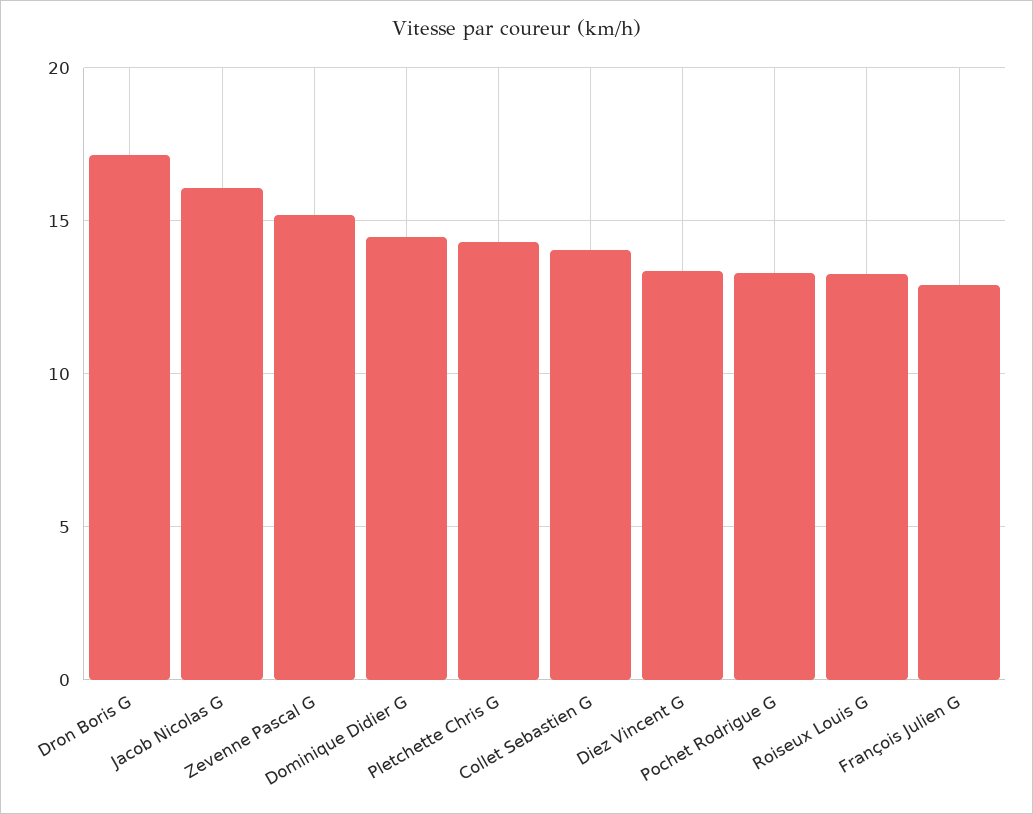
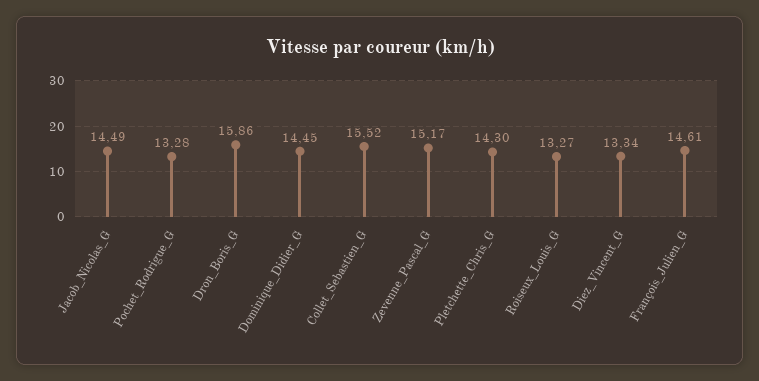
  {
-   "Dron Boris G": 17,
+   "Dron Boris G": 15.86,
-   "Jacob Nicolas G": 16,
+   "Jacob Nicolas G": 14.49,
    "Zevenne Pascal G": 15.17,
    "Dominique Didier G": 14.45,
    "Pletchette Chris G": 14.3,
-   "Collet Sebastien G": 14,
+   "Collet Sebastien G": 15.52,
    "Diez Vincent G": 13.34,
    "Pochet Rodrigue G": 13.28,
    "Roiseux Louis G": 13.27,
-   "François Julien G": 13
+   "François Julien G": 14.61
  }

